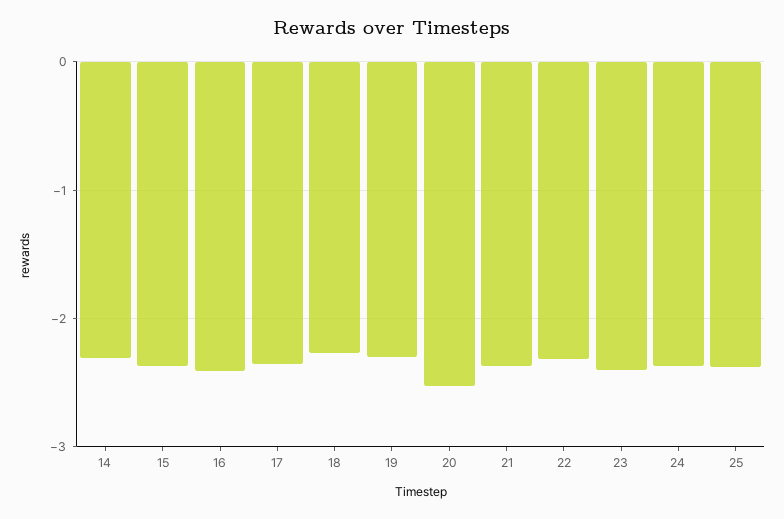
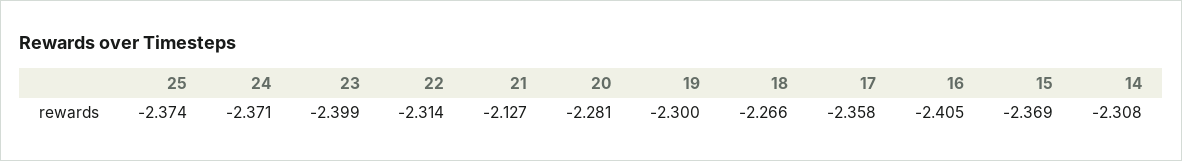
  {
    "14": -2.308,
    "15": -2.369,
    "16": -2.405,
    "17": -2.358,
    "18": -2.266,
    "19": -2.3,
-   "20": -2.5,
+   "20": -2.281,
-   "21": -2.4,
+   "21": -2.127,
    "22": -2.314,
    "23": -2.399,
    "24": -2.371,
    "25": -2.374
  }

